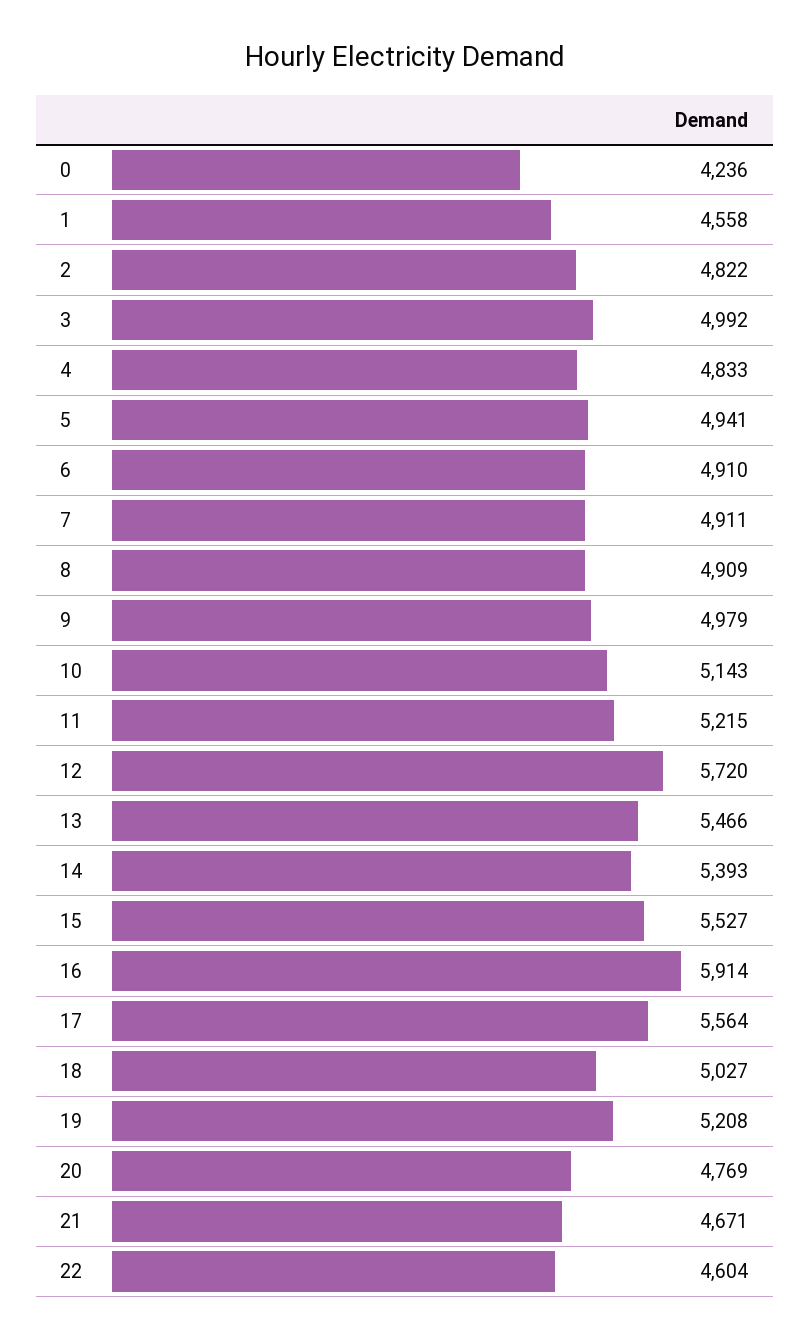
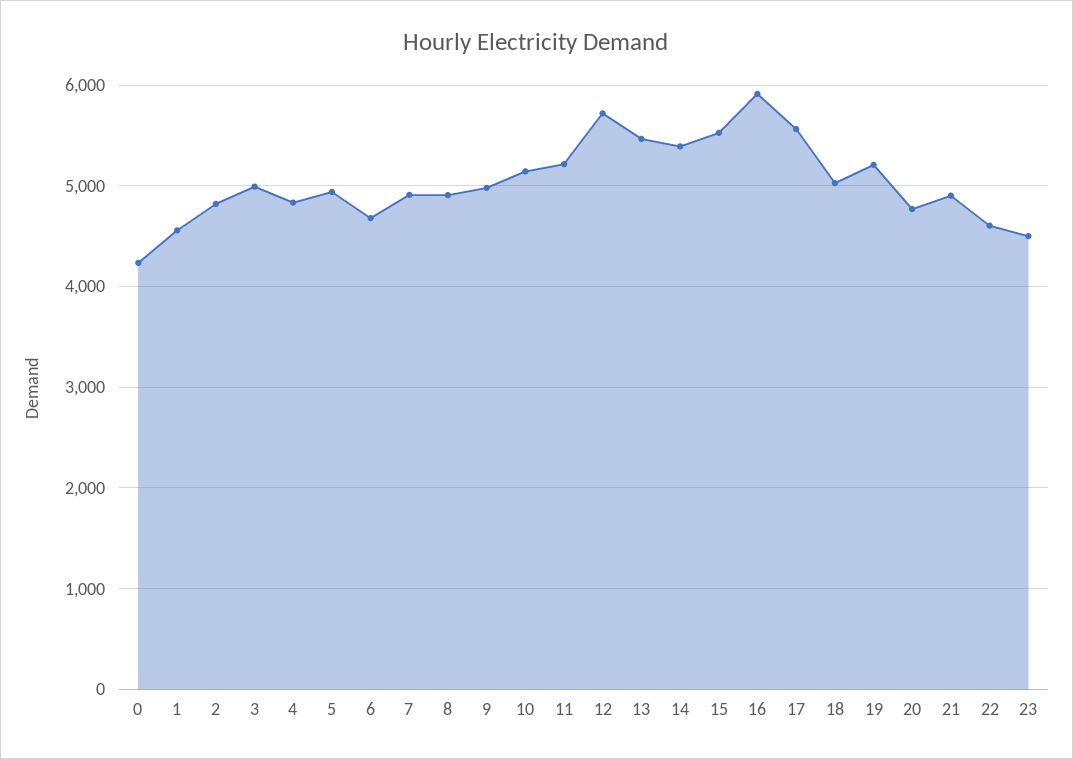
  {
    "0": 4236,
    "1": 4558,
    "2": 4822,
    "3": 4992,
    "4": 4833,
    "5": 4941,
-   "6": 4910,
+   "6": 4700,
    "7": 4911,
    "8": 4909,
    "9": 4979,
    "10": 5143,
    "11": 5215,
    "12": 5720,
    "13": 5466,
    "14": 5393,
    "15": 5527,
    "16": 5914,
    "17": 5564,
    "18": 5027,
    "19": 5208,
    "20": 4769,
-   "21": 4671,
+   "21": 4900,
-   "22": 4604
+   "22": 4604,
+   "23": 4500
  }

